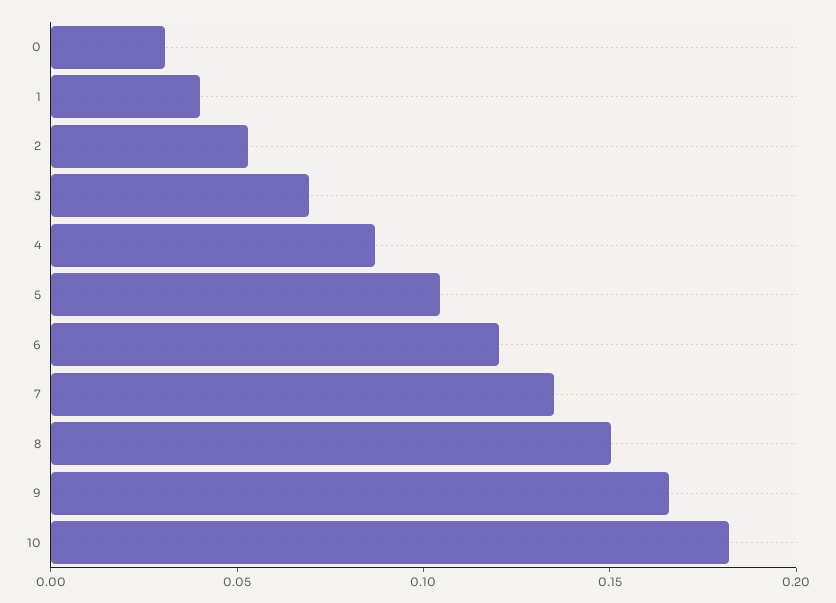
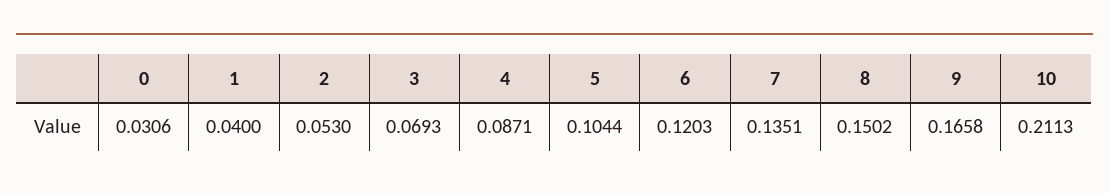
  {
    "0": 0.0306,
    "1": 0.04,
    "2": 0.053,
    "3": 0.0693,
    "4": 0.0871,
    "5": 0.1044,
    "6": 0.1203,
    "7": 0.1351,
    "8": 0.1502,
    "9": 0.1658,
-   "10": 0.18
+   "10": 0.2113
  }

